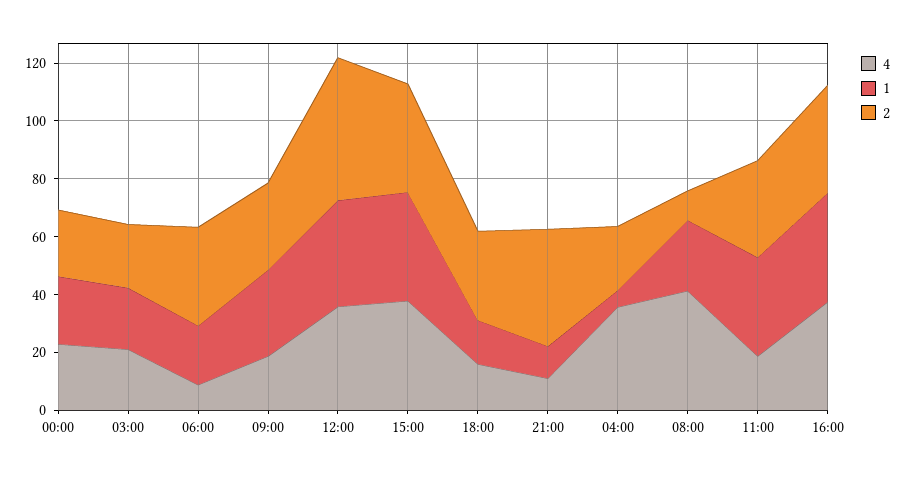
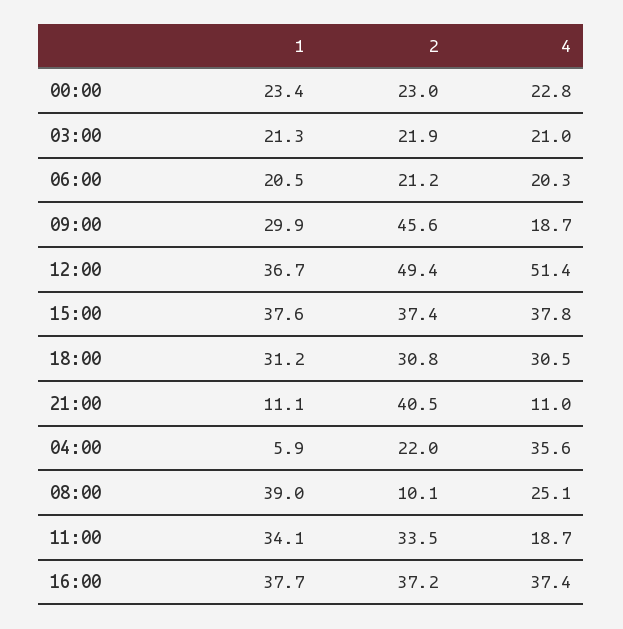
  {
    "4": {
      "00:00": 22.8,
      "03:00": 21,
-     "06:00": 10,
+     "06:00": 20.3,
      "09:00": 18.7,
-     "12:00": 35,
+     "12:00": 51.4,
      "15:00": 37.8,
-     "18:00": 15,
+     "18:00": 30.5,
      "21:00": 11,
      "04:00": 35.6,
-     "08:00": 40,
+     "08:00": 25.1,
      "11:00": 18.7,
      "16:00": 37.4
    },
    "1": {
      "00:00": 23.4,
      "03:00": 21.3,
      "06:00": 20.5,
      "09:00": 29.9,
      "12:00": 36.7,
      "15:00": 37.6,
-     "18:00": 15,
+     "18:00": 31.2,
      "21:00": 11.1,
      "04:00": 5.9,
-     "08:00": 25,
+     "08:00": 39,
      "11:00": 34.1,
      "16:00": 37.7
    },
    "2": {
      "00:00": 23,
      "03:00": 21.9,
-     "06:00": 35,
+     "06:00": 21.2,
-     "09:00": 30,
+     "09:00": 45.6,
      "12:00": 49.4,
      "15:00": 37.4,
      "18:00": 30.8,
      "21:00": 40.5,
      "04:00": 22,
      "08:00": 10.1,
      "11:00": 33.5,
      "16:00": 37.2
    }
  }

